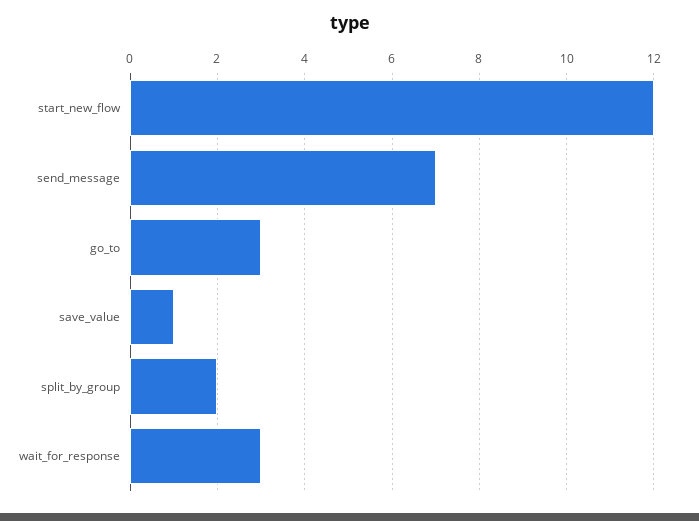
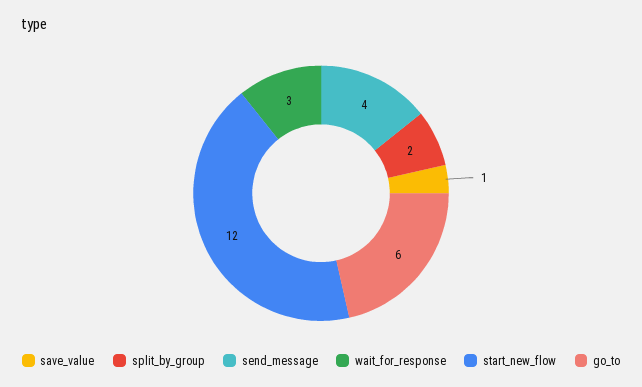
  {
    "start_new_flow": 12,
-   "send_message": 7,
+   "send_message": 4,
-   "go_to": 3,
+   "go_to": 6,
    "save_value": 1,
    "split_by_group": 2,
    "wait_for_response": 3
  }

